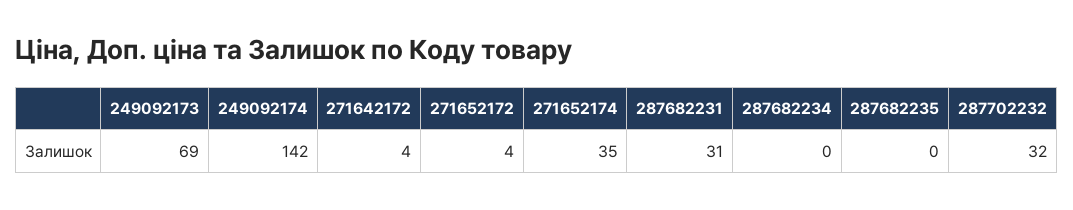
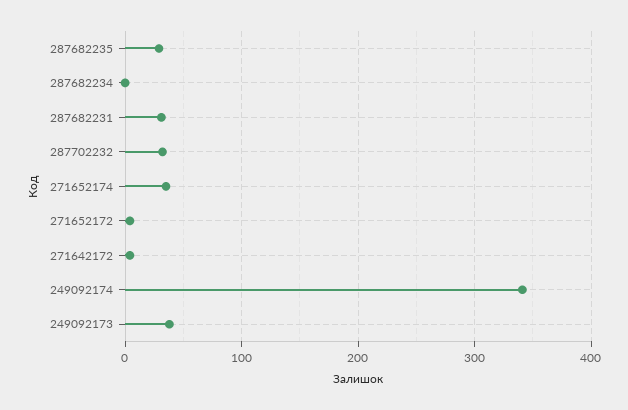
  {
-   "249092173": 69,
+   "249092173": 40,
-   "249092174": 142,
+   "249092174": 340,
    "271642172": 4,
    "271652172": 4,
    "271652174": 35,
    "287682231": 31,
    "287682234": 0,
-   "287682235": 0,
+   "287682235": 30,
    "287702232": 32
  }

